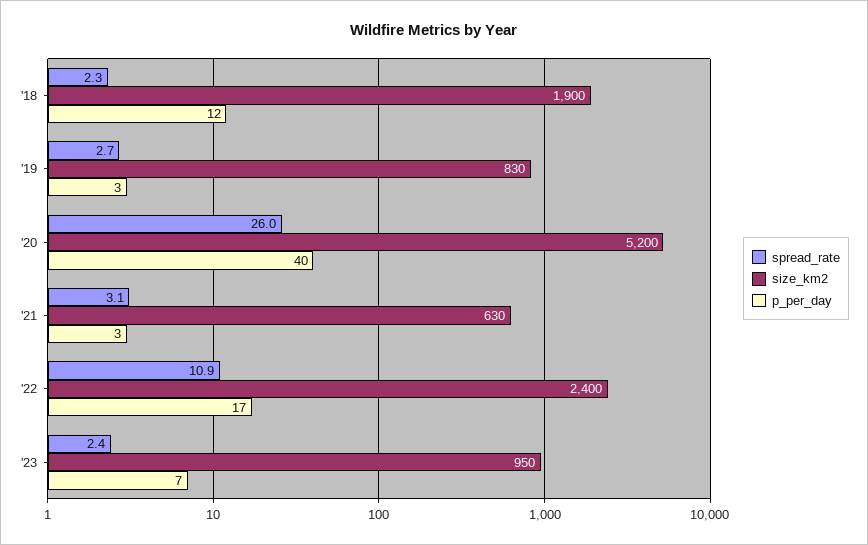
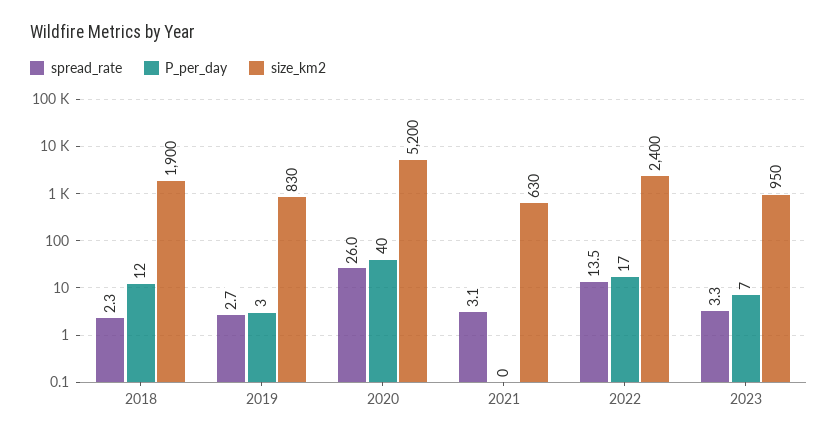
  {
    "spread_rate": {
      "'18": 2.3,
      "'19": 2.7,
      "'20": 26,
      "'21": 3.1,
-     "'22": 10.9,
+     "'22": 13.5,
-     "'23": 2.4
+     "'23": 3.3
    },
    "size_km2": {
      "'18": 1900,
      "'19": 830,
      "'20": 5200,
      "'21": 630,
      "'22": 2400,
      "'23": 950
    },
    "p_per_day": {
      "'18": 12,
      "'19": 3,
      "'20": 40,
-     "'21": 3,
+     "'21": 0,
      "'22": 17,
      "'23": 7
    }
  }

